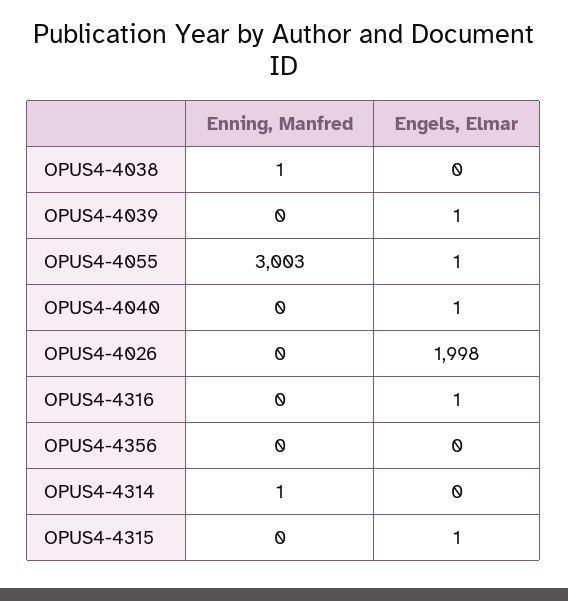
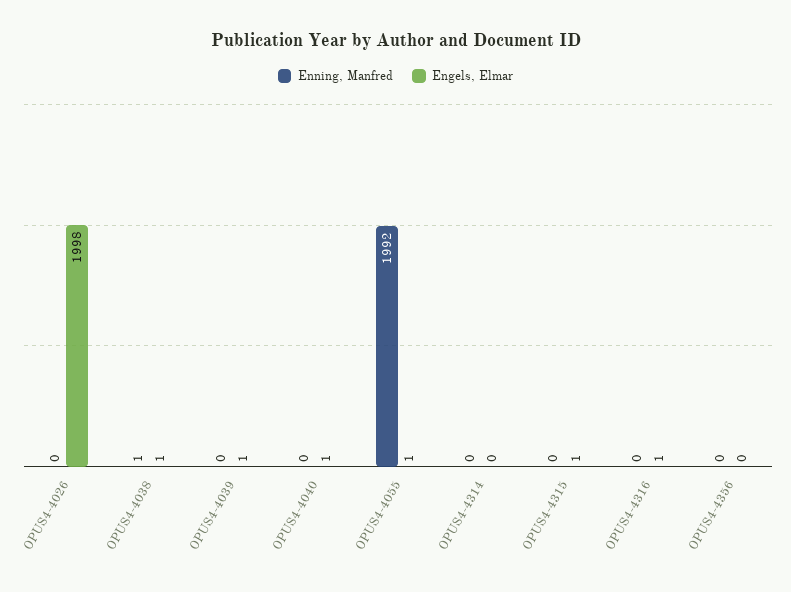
  {
    "Enning, Manfred": {
      "OPUS4-4038": 1,
      "OPUS4-4039": 0,
-     "OPUS4-4055": 3003,
+     "OPUS4-4055": 1992,
      "OPUS4-4040": 0,
      "OPUS4-4026": 0,
      "OPUS4-4316": 0,
      "OPUS4-4356": 0,
-     "OPUS4-4314": 1,
+     "OPUS4-4314": 0,
      "OPUS4-4315": 0
    },
    "Engels, Elmar": {
-     "OPUS4-4038": 0,
+     "OPUS4-4038": 1,
      "OPUS4-4039": 1,
      "OPUS4-4055": 1,
      "OPUS4-4040": 1,
      "OPUS4-4026": 1998,
      "OPUS4-4316": 1,
      "OPUS4-4356": 0,
      "OPUS4-4314": 0,
      "OPUS4-4315": 1
    }
  }

